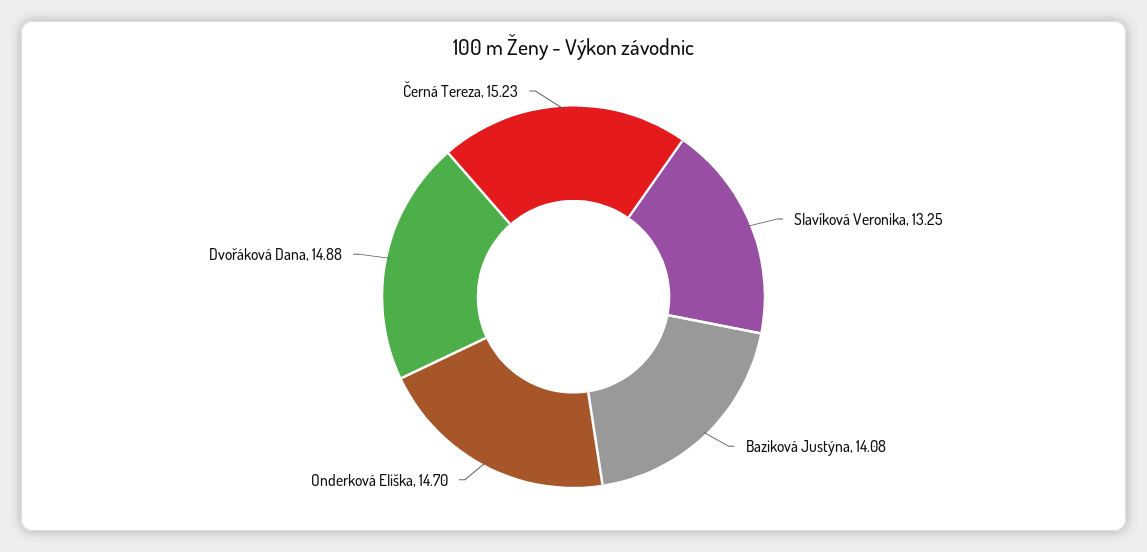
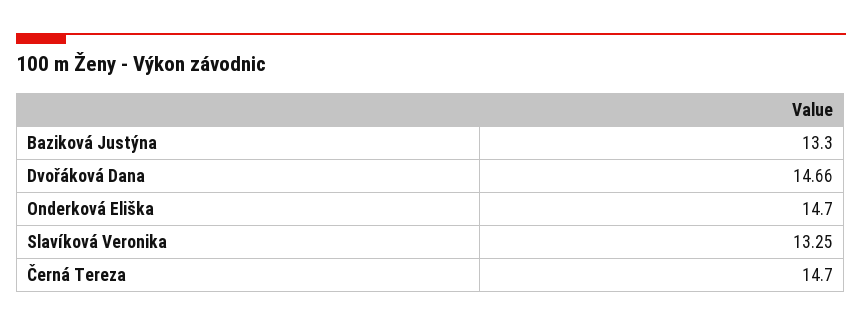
  {
    "Slavíková Veronika": 13.25,
-   "Baziková Justýna": 14.08,
+   "Baziková Justýna": 13.3,
    "Onderková Eliška": 14.7,
-   "Dvořáková Dana": 14.88,
+   "Dvořáková Dana": 14.66,
-   "Černá Tereza": 15.23
+   "Černá Tereza": 14.7
  }

